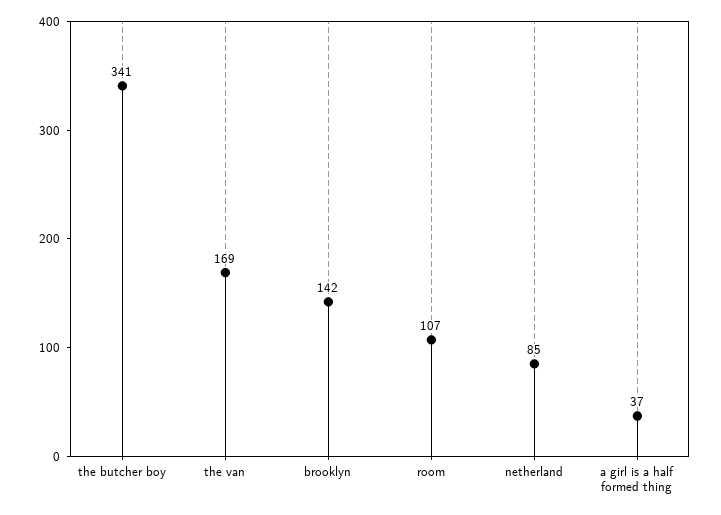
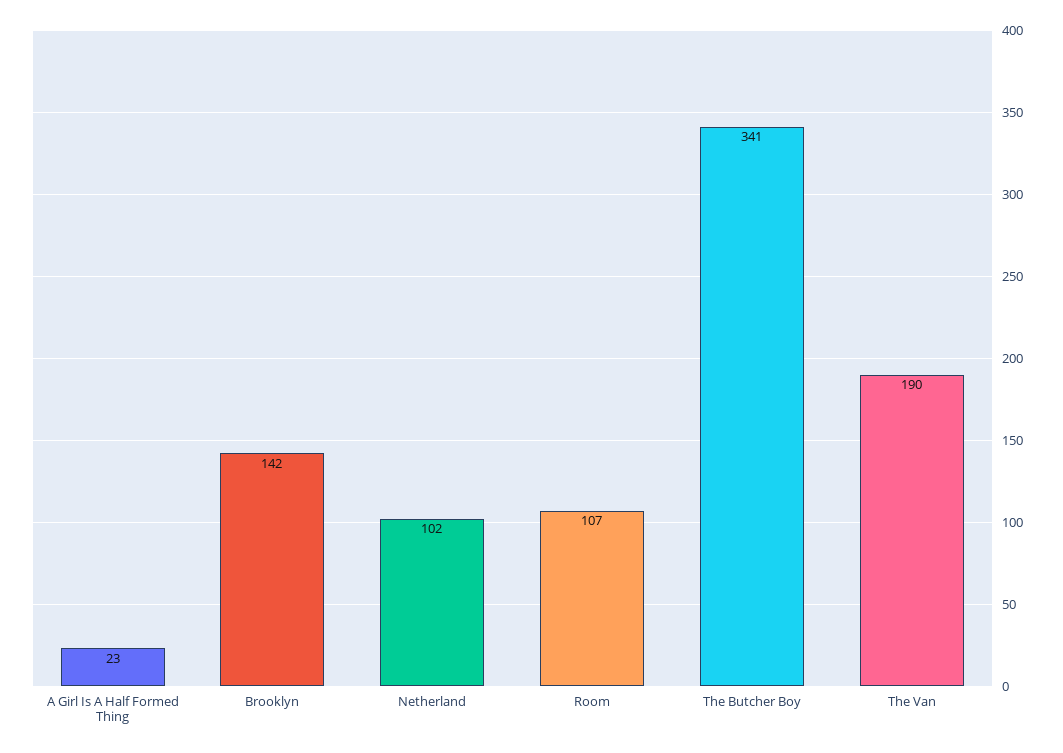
  {
    "the butcher boy": 341,
-   "the van": 169,
+   "the van": 190,
    "brooklyn": 142,
    "room": 107,
-   "netherland": 85,
+   "netherland": 102,
-   "a girl is a half formed thing": 37
+   "a girl is a half formed thing": 23
  }

